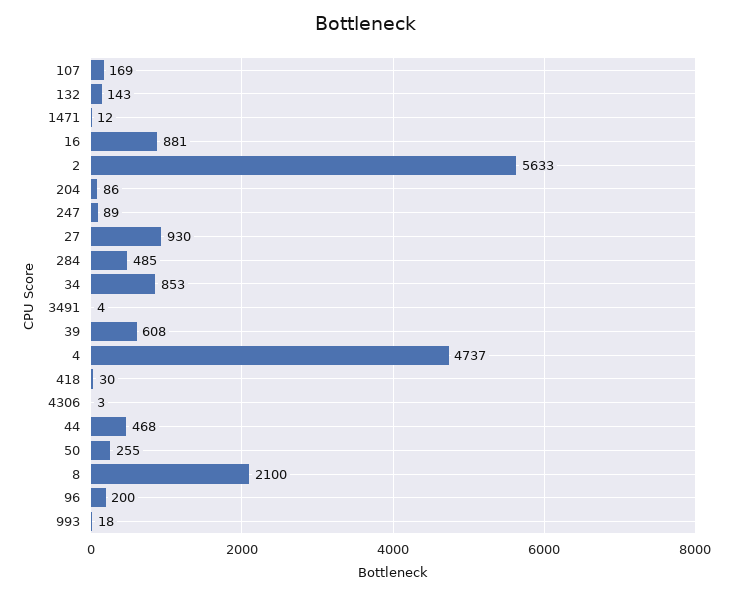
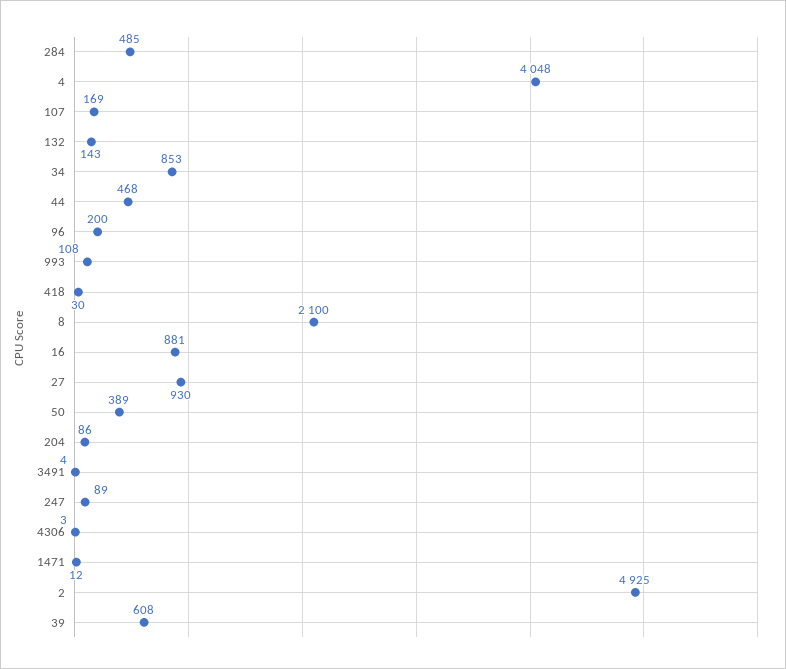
  {
    "107": 169,
    "132": 143,
    "1471": 12,
    "16": 881,
-   "2": 5633,
+   "2": 4925,
    "204": 86,
    "247": 89,
    "27": 930,
    "284": 485,
    "34": 853,
    "3491": 4,
    "39": 608,
-   "4": 4737,
+   "4": 4048,
    "418": 30,
    "4306": 3,
    "44": 468,
-   "50": 255,
+   "50": 389,
    "8": 2100,
    "96": 200,
-   "993": 18
+   "993": 108
  }

